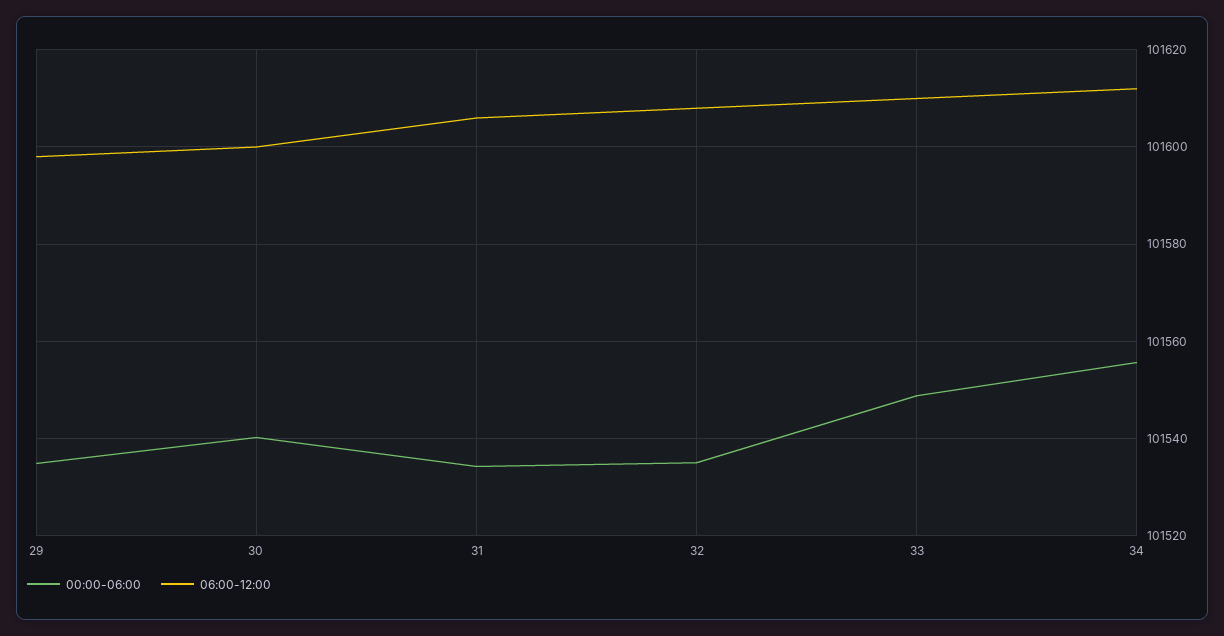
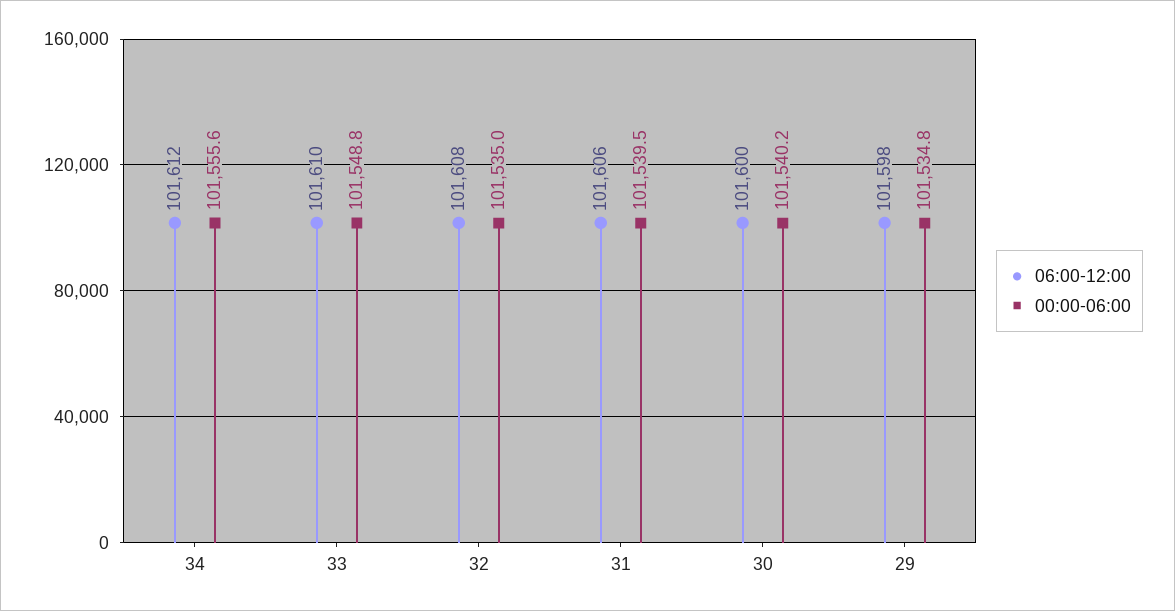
  {
    "00:00-06:00": {
      "29": 101534.8,
      "30": 101540.2,
-     "31": 101534,
+     "31": 101539.5,
      "32": 101535,
      "33": 101548.8,
      "34": 101555.6
    },
    "06:00-12:00": {
      "29": 101598,
      "30": 101600,
      "31": 101606,
      "32": 101608,
      "33": 101610,
      "34": 101612
    }
  }

